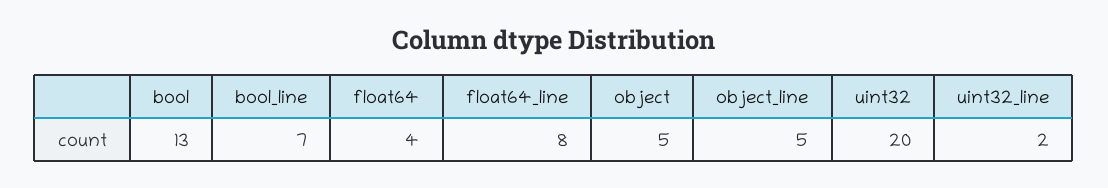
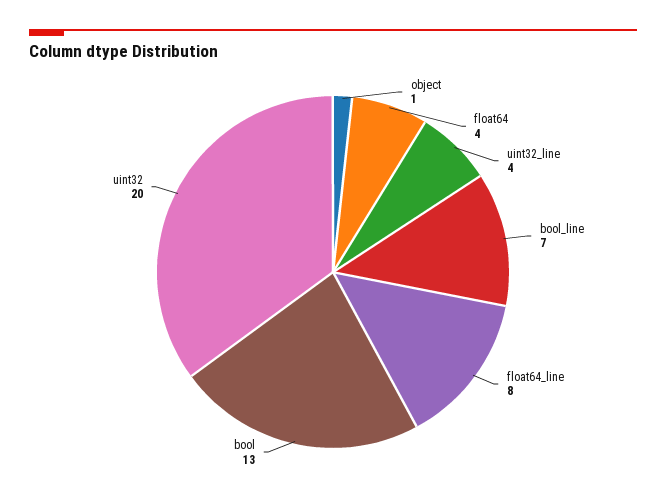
  {
    "bool": 13,
    "bool_line": 7,
    "float64": 4,
    "float64_line": 8,
-   "object": 5,
+   "object": 1,
-   "object_line": 5,
    "uint32": 20,
-   "uint32_line": 2
+   "uint32_line": 4
  }

